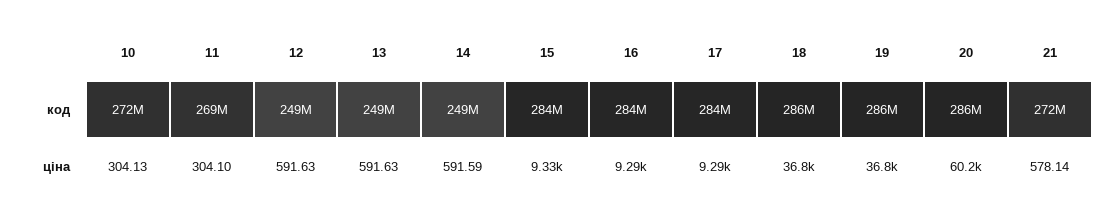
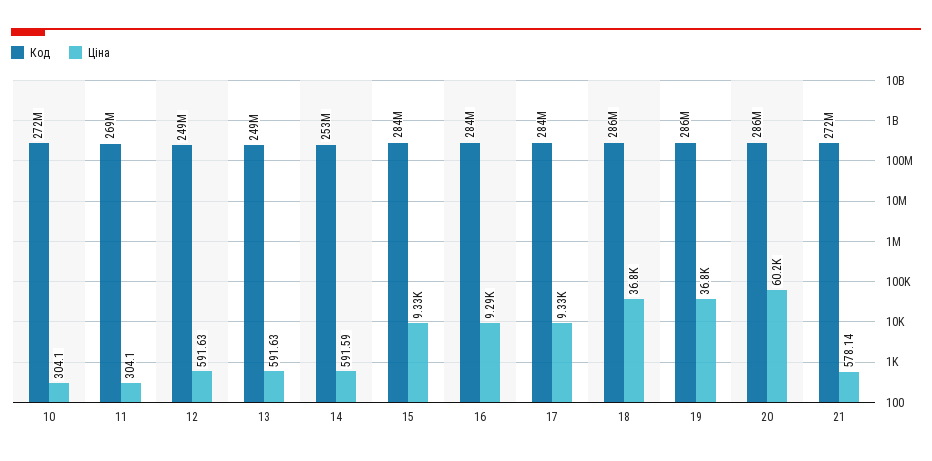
  {
    "код": {
      "10": 272000000,
      "11": 269000000,
      "12": 249000000,
      "13": 249000000,
-     "14": 249000000,
+     "14": 253000000,
      "15": 284000000,
      "16": 284000000,
      "17": 284000000,
      "18": 286000000,
      "19": 286000000,
      "20": 286000000,
      "21": 272000000
    },
    "ціна": {
-     "10": 304.13,
+     "10": 304.1,
      "11": 304.1,
      "12": 591.63,
      "13": 591.63,
      "14": 591.59,
      "15": 9330,
      "16": 9290,
-     "17": 9290,
+     "17": 9330,
      "18": 36800,
      "19": 36800,
      "20": 60200,
      "21": 578.14
    }
  }

